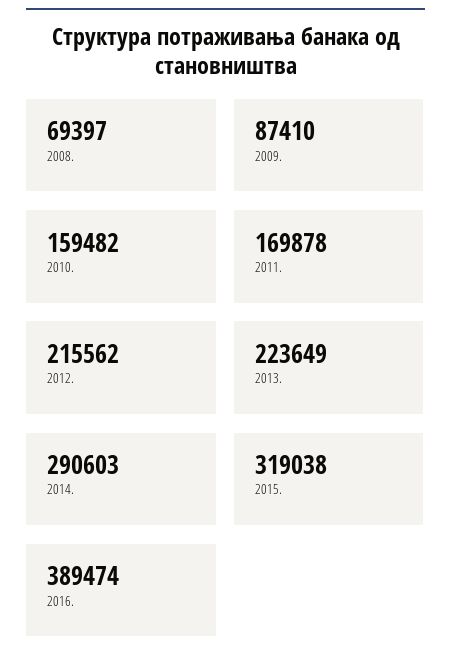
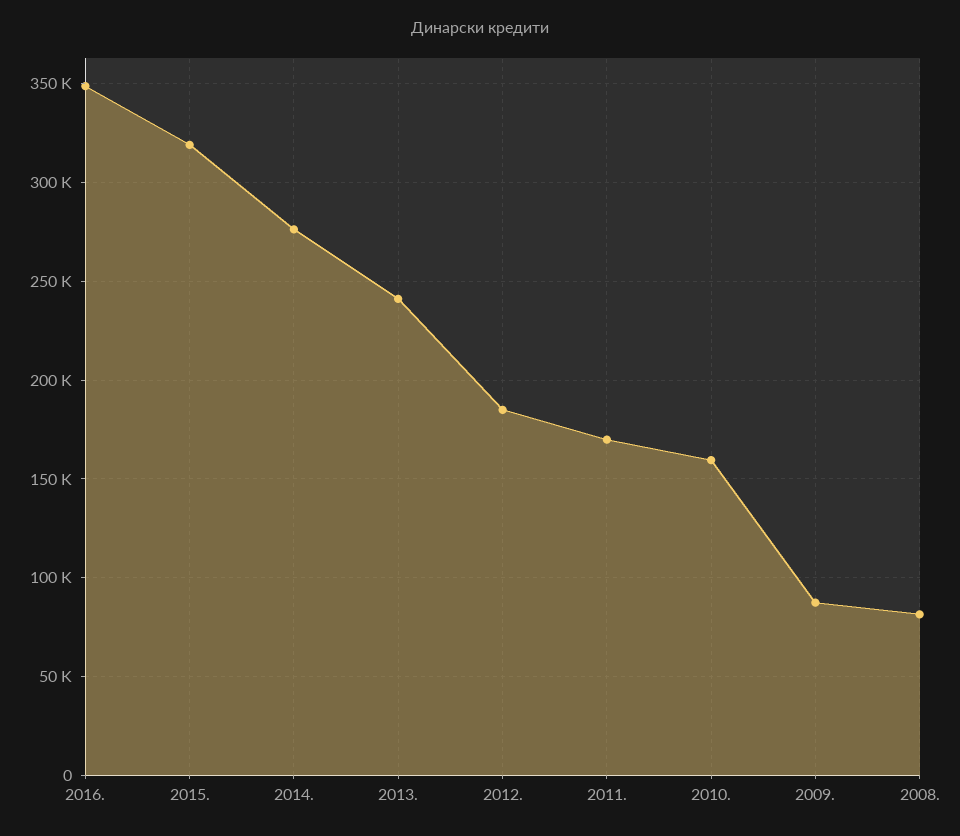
  {
-   "2008.": 69397,
+   "2008.": 80000,
    "2009.": 87410,
    "2010.": 159482,
    "2011.": 169878,
-   "2012.": 215562,
+   "2012.": 185000,
-   "2013.": 223649,
+   "2013.": 240000,
-   "2014.": 290603,
+   "2014.": 275000,
    "2015.": 319038,
-   "2016.": 389474
+   "2016.": 350000
  }

